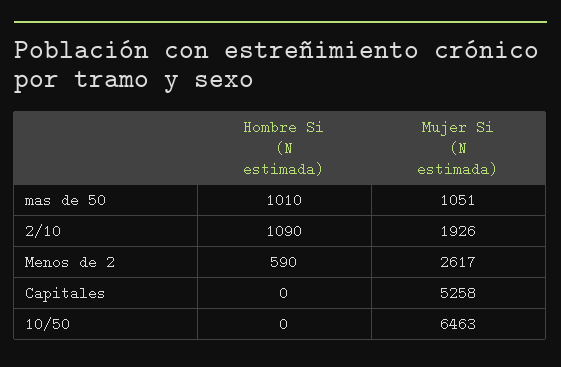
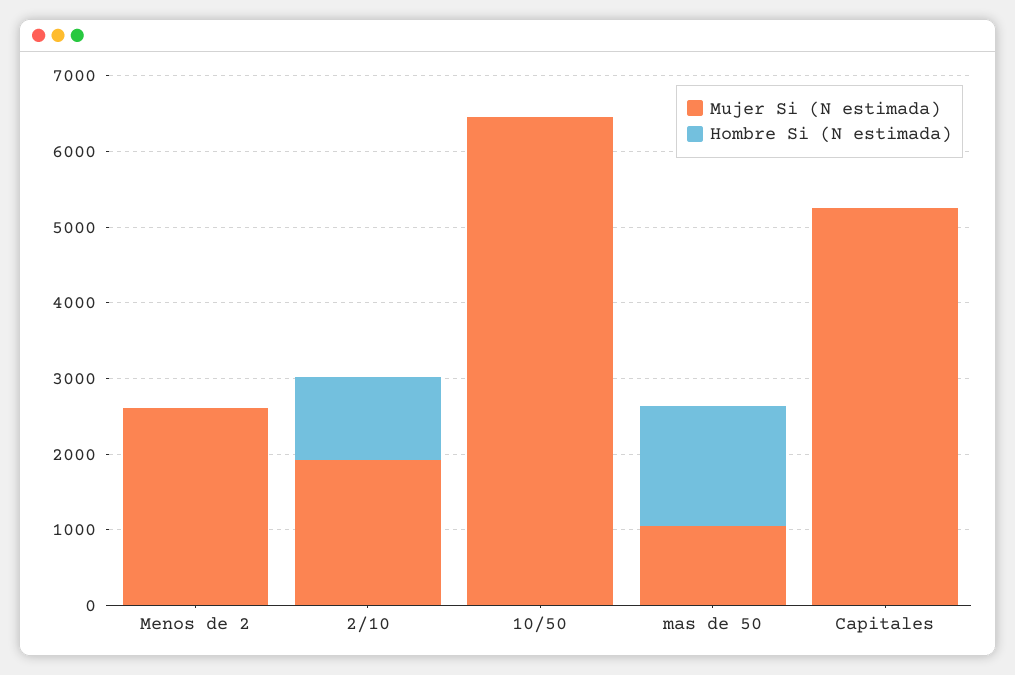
  {
    "Hombre Si (N estimada)": {
-     "mas de 50": 1010,
+     "mas de 50": 1600,
      "2/10": 1090,
-     "Menos de 2": 590,
+     "Menos de 2": 0,
      "Capitales": 0,
      "10/50": 0
    },
    "Mujer Si (N estimada)": {
      "mas de 50": 1051,
      "2/10": 1926,
      "Menos de 2": 2617,
      "Capitales": 5258,
      "10/50": 6463
    }
  }

